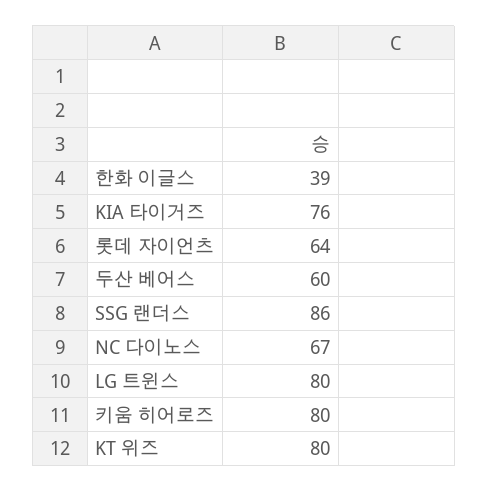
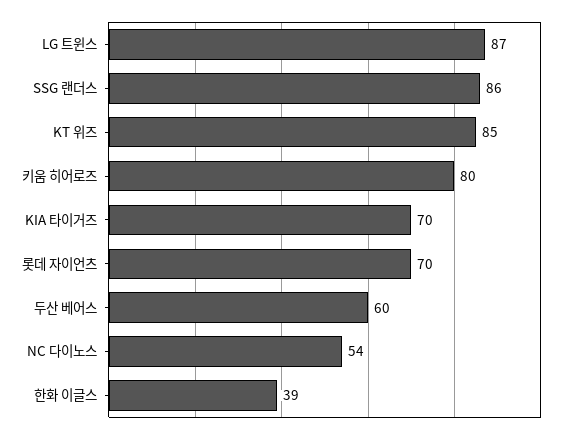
  {
    "한화 이글스": 39,
-   "KIA 타이거즈": 76,
+   "KIA 타이거즈": 70,
-   "롯데 자이언츠": 64,
+   "롯데 자이언츠": 70,
    "두산 베어스": 60,
    "SSG 랜더스": 86,
-   "NC 다이노스": 67,
+   "NC 다이노스": 54,
-   "LG 트윈스": 80,
+   "LG 트윈스": 87,
    "키움 히어로즈": 80,
-   "KT 위즈": 80
+   "KT 위즈": 85
  }

